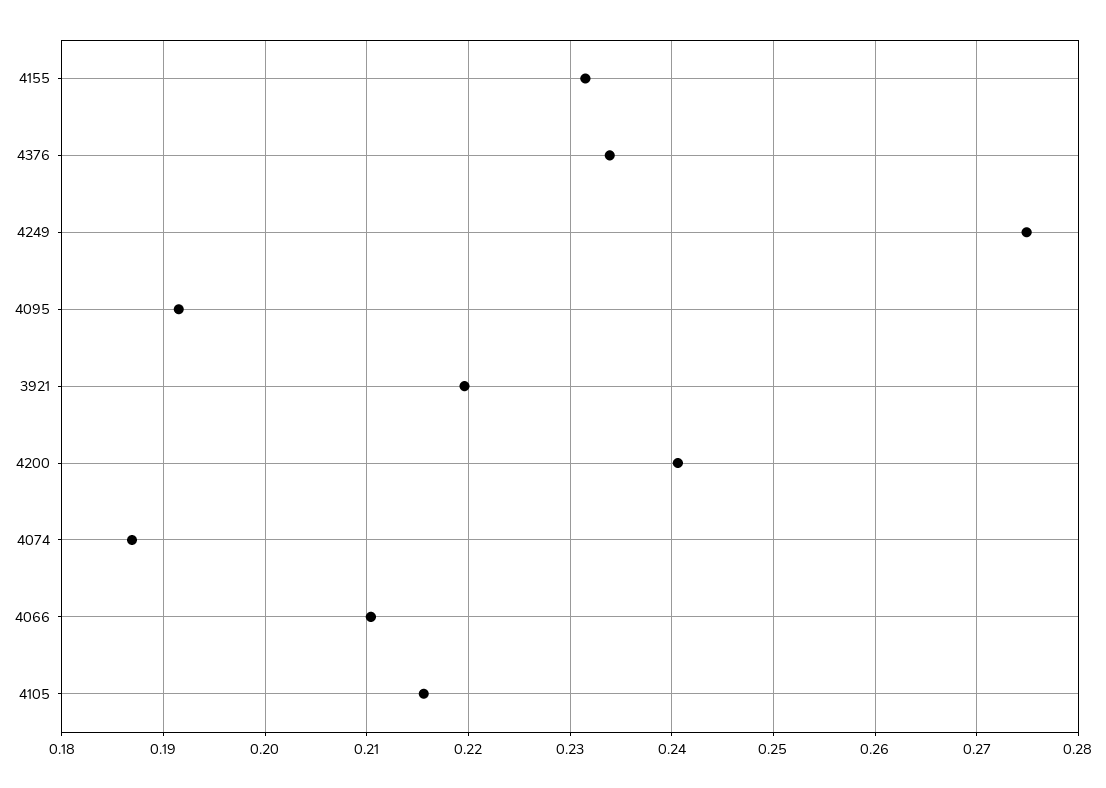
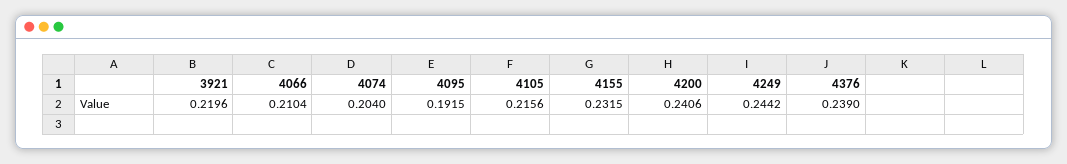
  {
    "4155": 0.2315,
-   "4376": 0.234,
+   "4376": 0.239,
-   "4249": 0.275,
+   "4249": 0.2442,
    "4095": 0.1915,
    "3921": 0.2196,
    "4200": 0.2406,
-   "4074": 0.187,
+   "4074": 0.204,
    "4066": 0.2104,
    "4105": 0.2156
  }

